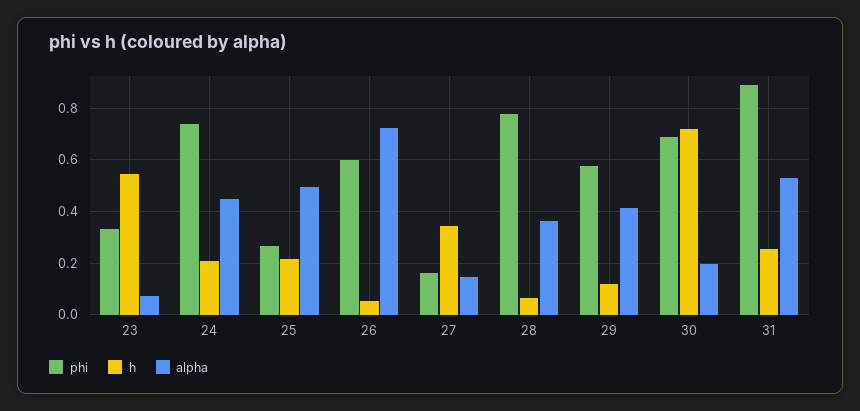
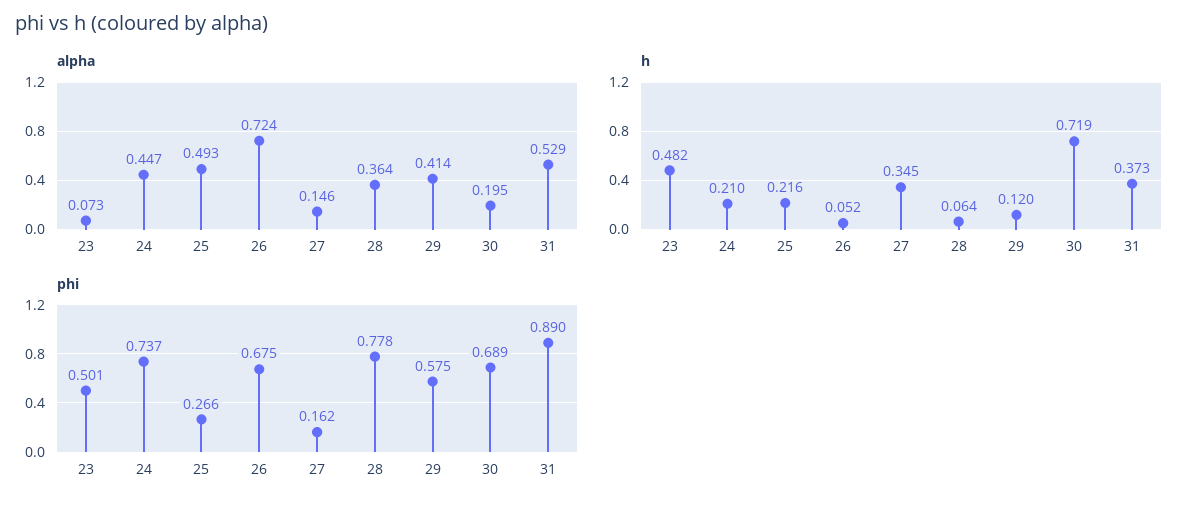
  {
    "phi": {
-     "23": 0.325,
+     "23": 0.501,
      "24": 0.737,
      "25": 0.266,
-     "26": 0.6,
+     "26": 0.675,
      "27": 0.162,
      "28": 0.778,
      "29": 0.575,
      "30": 0.689,
      "31": 0.89
    },
    "h": {
-     "23": 0.55,
+     "23": 0.482,
      "24": 0.21,
      "25": 0.216,
      "26": 0.052,
      "27": 0.345,
      "28": 0.064,
      "29": 0.12,
      "30": 0.719,
-     "31": 0.25
+     "31": 0.373
    },
    "alpha": {
      "23": 0.073,
      "24": 0.447,
      "25": 0.493,
      "26": 0.724,
      "27": 0.146,
      "28": 0.364,
      "29": 0.414,
      "30": 0.195,
      "31": 0.529
    }
  }

